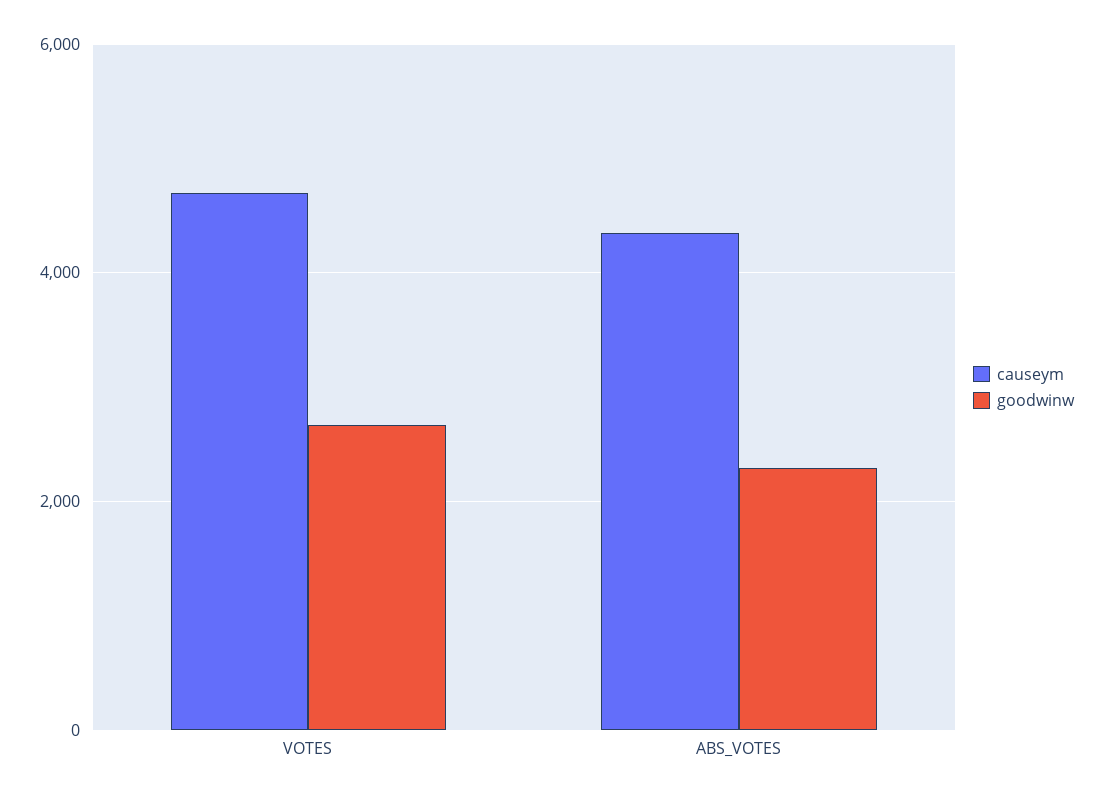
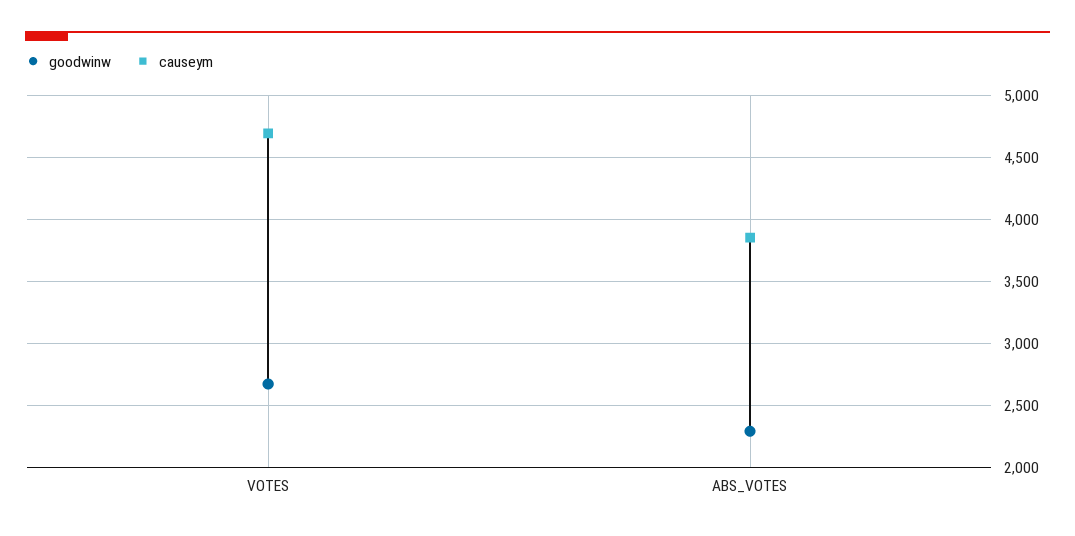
  {
    "causeym": {
      "VOTES": 4700,
-     "ABS_VOTES": 4400
+     "ABS_VOTES": 3850
    },
    "goodwinw": {
      "VOTES": 2650,
      "ABS_VOTES": 2300
    }
  }

